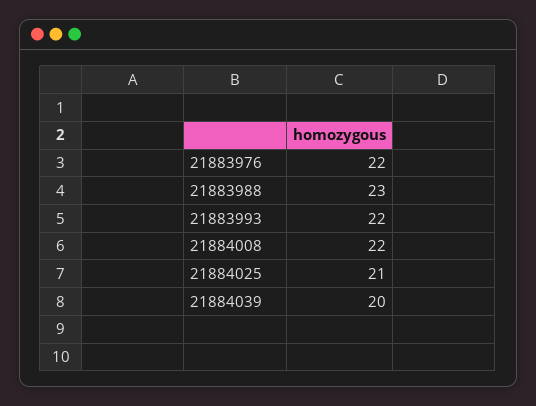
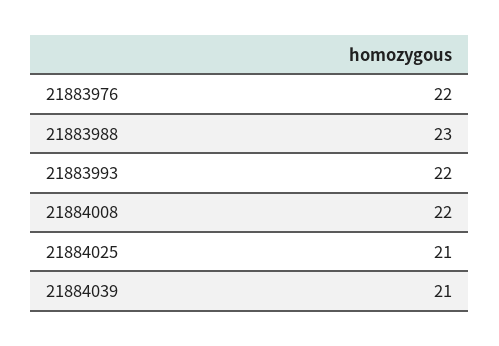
  {
    "21883976": 22,
    "21883988": 23,
    "21883993": 22,
    "21884008": 22,
    "21884025": 21,
-   "21884039": 20
+   "21884039": 21
  }

